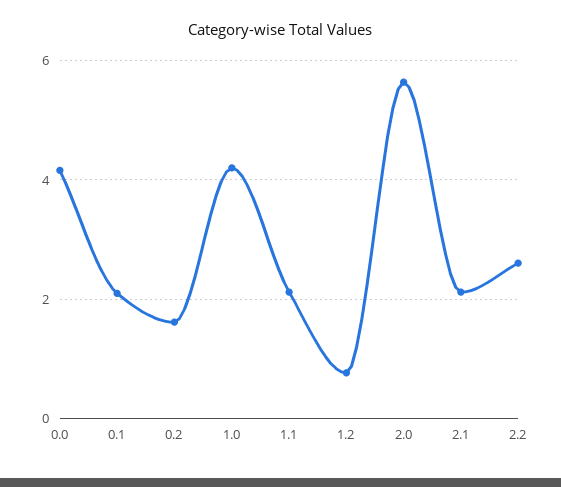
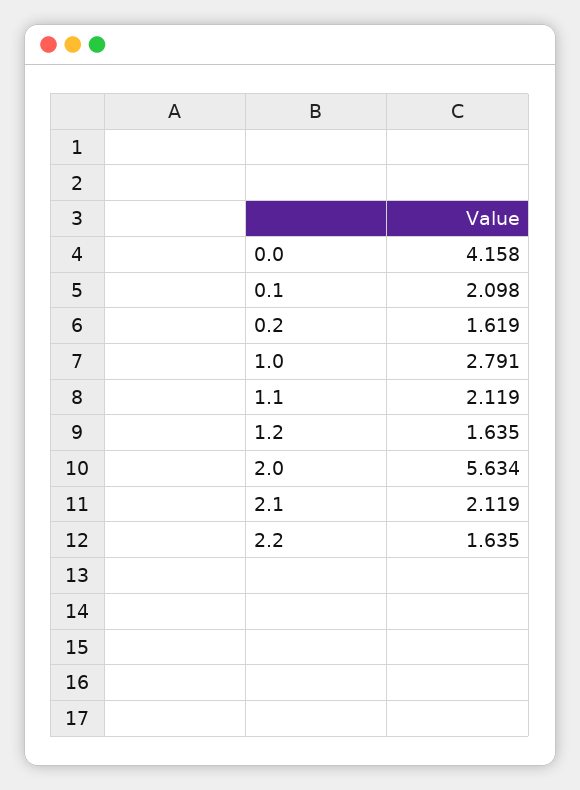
  {
    "0.0": 4.158,
    "0.1": 2.098,
    "0.2": 1.619,
-   "1.0": 4.2,
+   "1.0": 2.791,
    "1.1": 2.119,
-   "1.2": 0.8,
+   "1.2": 1.635,
    "2.0": 5.634,
    "2.1": 2.119,
-   "2.2": 2.6
+   "2.2": 1.635
  }

